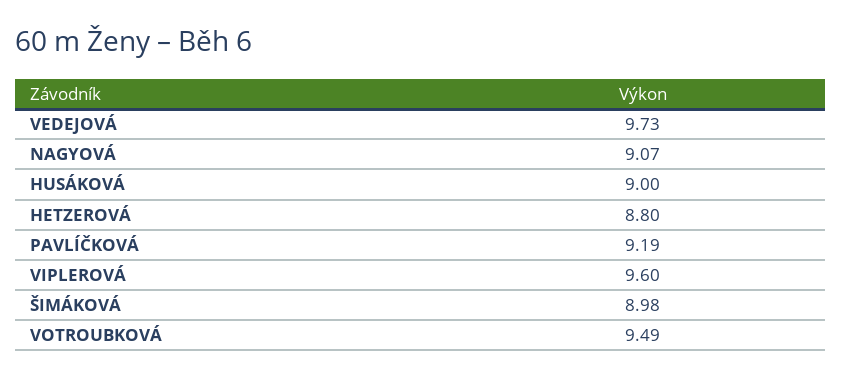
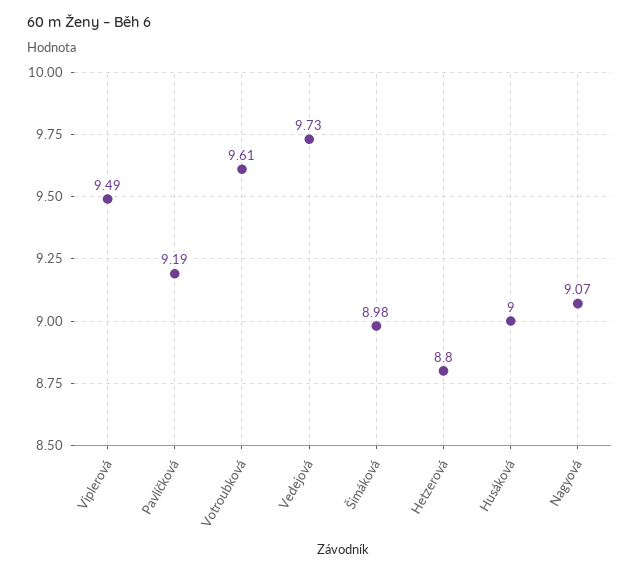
  {
    "VEDEJOVÁ": 9.73,
    "NAGYOVÁ": 9.07,
    "HUSÁKOVÁ": 9,
    "HETZEROVÁ": 8.8,
    "PAVLÍČKOVÁ": 9.19,
-   "VIPLEROVÁ": 9.6,
+   "VIPLEROVÁ": 9.49,
    "ŠIMÁKOVÁ": 8.98,
-   "VOTROUBKOVÁ": 9.49
+   "VOTROUBKOVÁ": 9.61
  }

